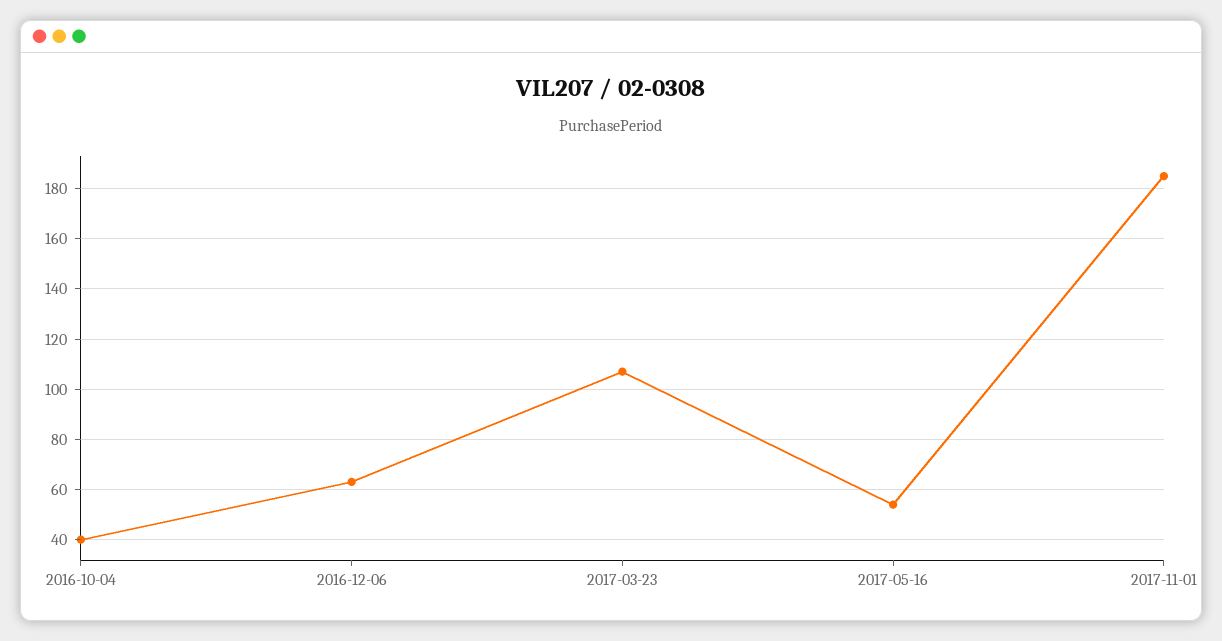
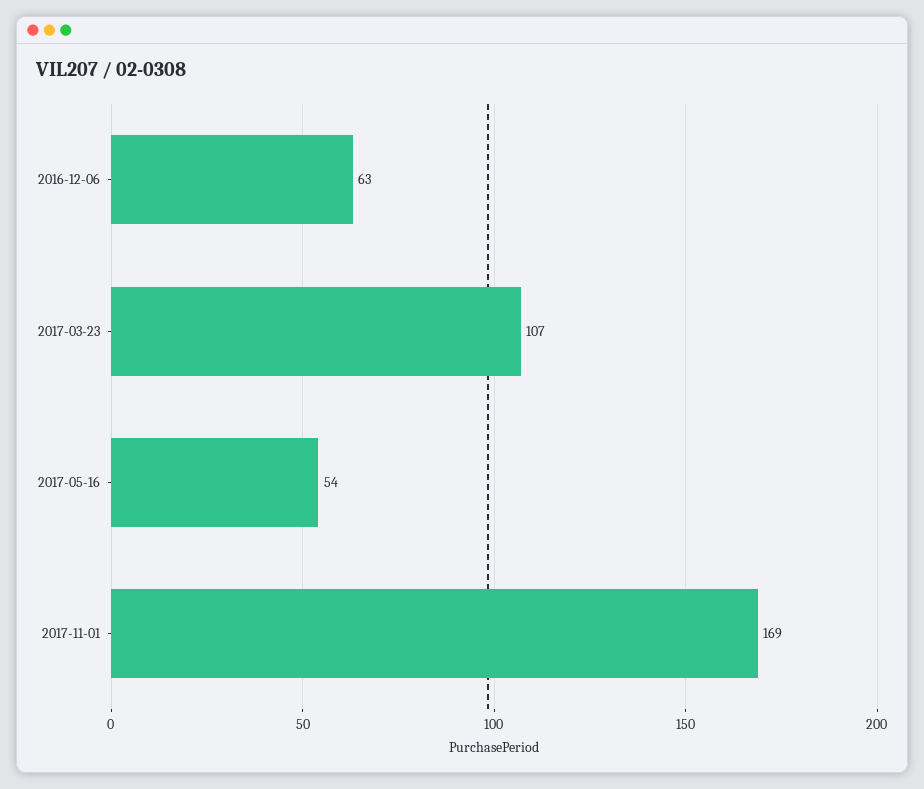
  {
-   "2016-10-04": 40,
    "2016-12-06": 63,
    "2017-03-23": 107,
    "2017-05-16": 54,
-   "2017-11-01": 185
+   "2017-11-01": 169
  }

